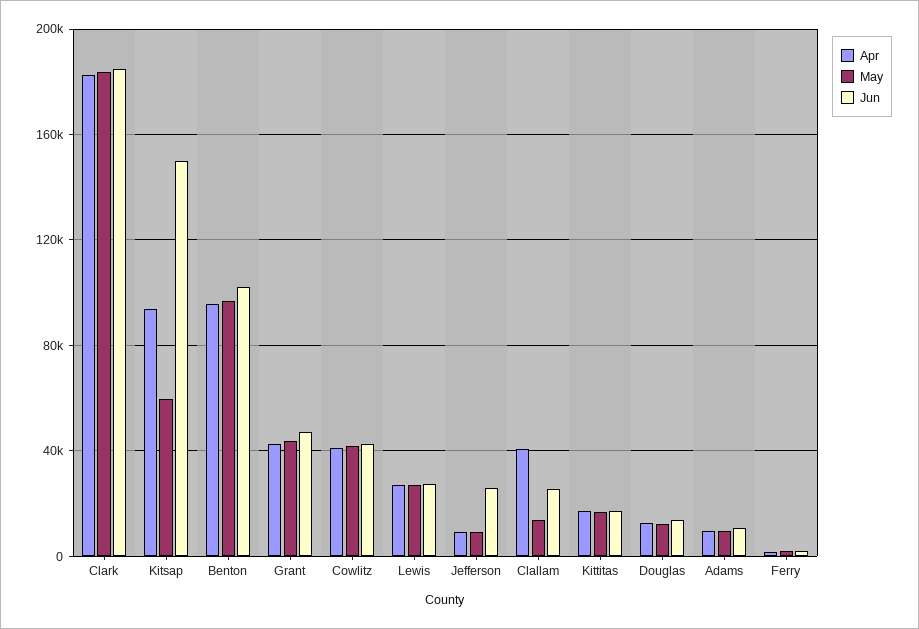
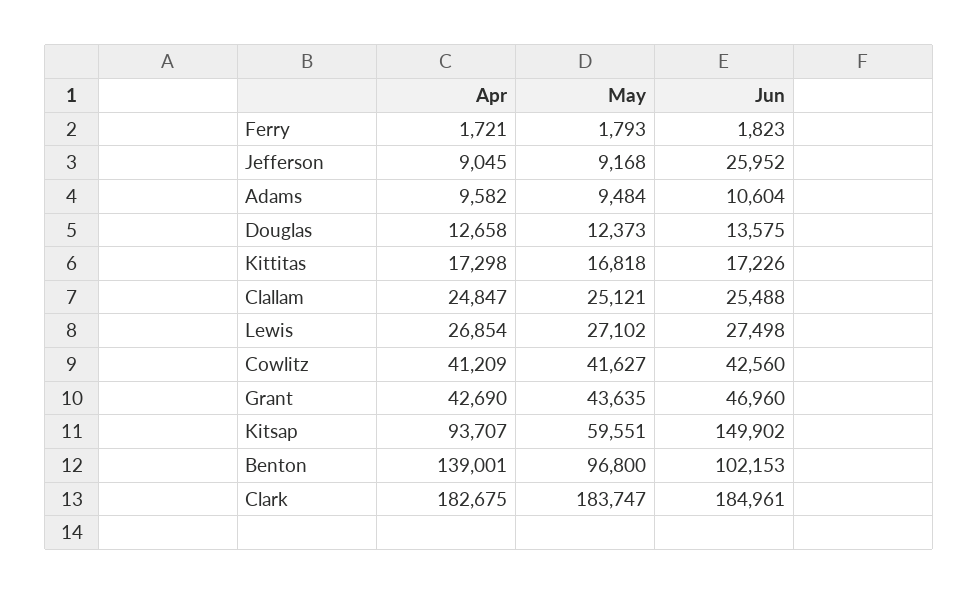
  {
    "Apr": {
      "Clark": 182675,
      "Kitsap": 93707,
-     "Benton": 95000,
+     "Benton": 139001,
      "Grant": 42690,
      "Cowlitz": 41209,
      "Lewis": 26854,
      "Jefferson": 9045,
-     "Clallam": 40000,
+     "Clallam": 24847,
      "Kittitas": 17298,
      "Douglas": 12658,
      "Adams": 9582,
      "Ferry": 1721
    },
    "May": {
      "Clark": 183747,
      "Kitsap": 59551,
      "Benton": 96800,
      "Grant": 43635,
      "Cowlitz": 41627,
      "Lewis": 27102,
      "Jefferson": 9168,
-     "Clallam": 15000,
+     "Clallam": 25121,
      "Kittitas": 16818,
      "Douglas": 12373,
      "Adams": 9484,
      "Ferry": 1793
    },
    "Jun": {
      "Clark": 184961,
      "Kitsap": 149902,
      "Benton": 102153,
      "Grant": 46960,
      "Cowlitz": 42560,
      "Lewis": 27498,
      "Jefferson": 25952,
      "Clallam": 25488,
      "Kittitas": 17226,
      "Douglas": 13575,
      "Adams": 10604,
      "Ferry": 1823
    }
  }

